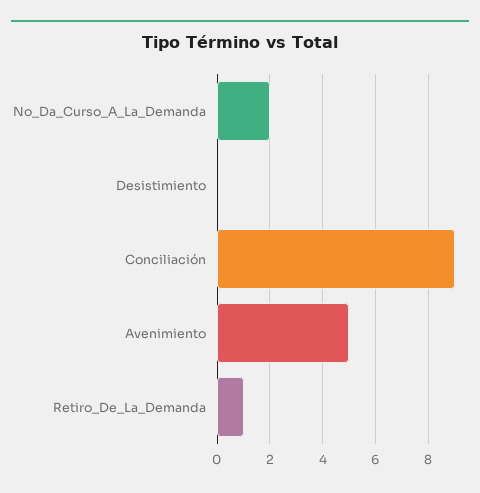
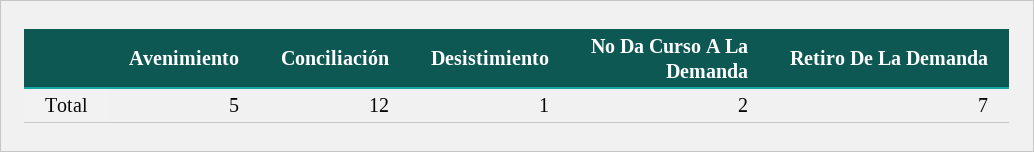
  {
    "No_Da_Curso_A_La_Demanda": 2,
-   "Desistimiento": 0,
+   "Desistimiento": 1,
-   "Conciliación": 9,
+   "Conciliación": 12,
    "Avenimiento": 5,
-   "Retiro_De_La_Demanda": 1
+   "Retiro_De_La_Demanda": 7
  }

